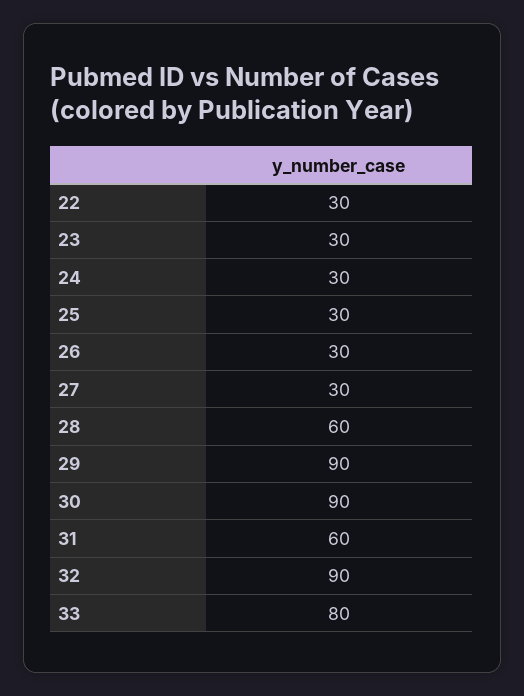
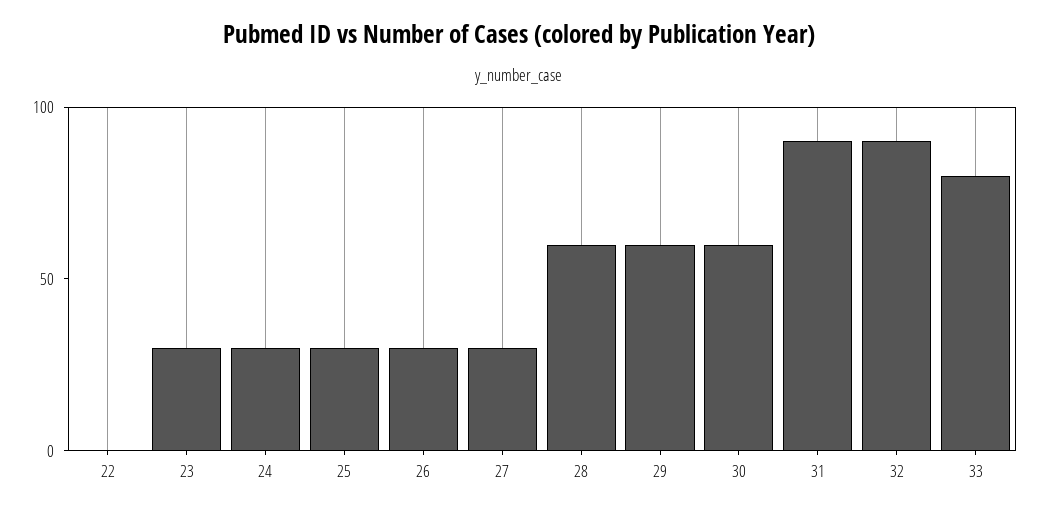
  {
-   "22": 30,
+   "22": 0,
    "23": 30,
    "24": 30,
    "25": 30,
    "26": 30,
    "27": 30,
    "28": 60,
-   "29": 90,
+   "29": 60,
-   "30": 90,
+   "30": 60,
-   "31": 60,
+   "31": 90,
    "32": 90,
    "33": 80
  }

